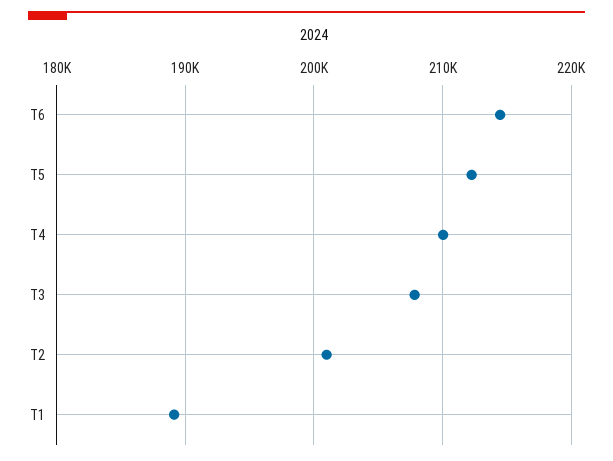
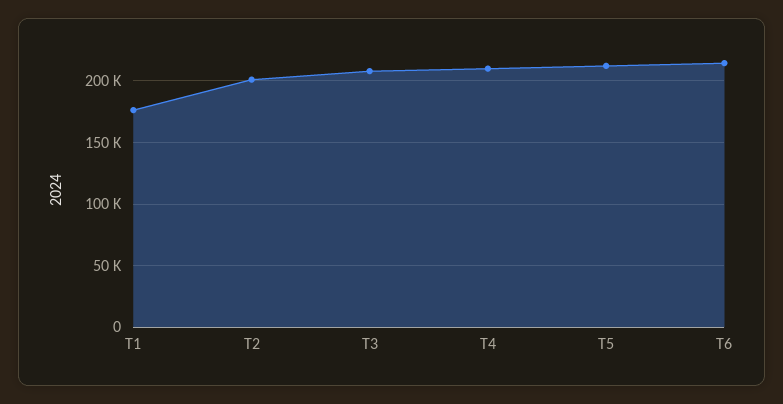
  {
    "T6": 214000,
    "T5": 212000,
    "T4": 210000,
    "T3": 208000,
    "T2": 201000,
-   "T1": 189000
+   "T1": 175000
  }

